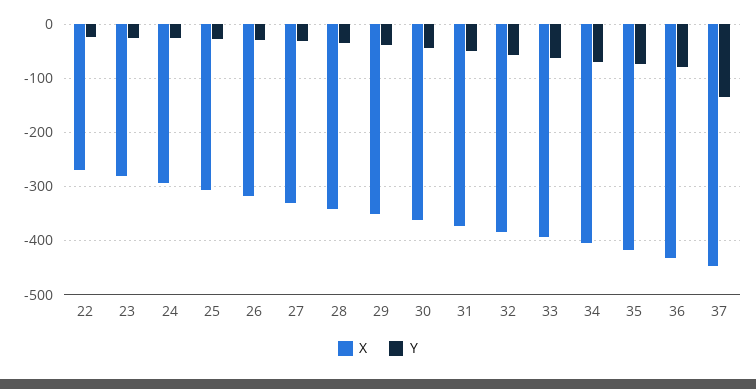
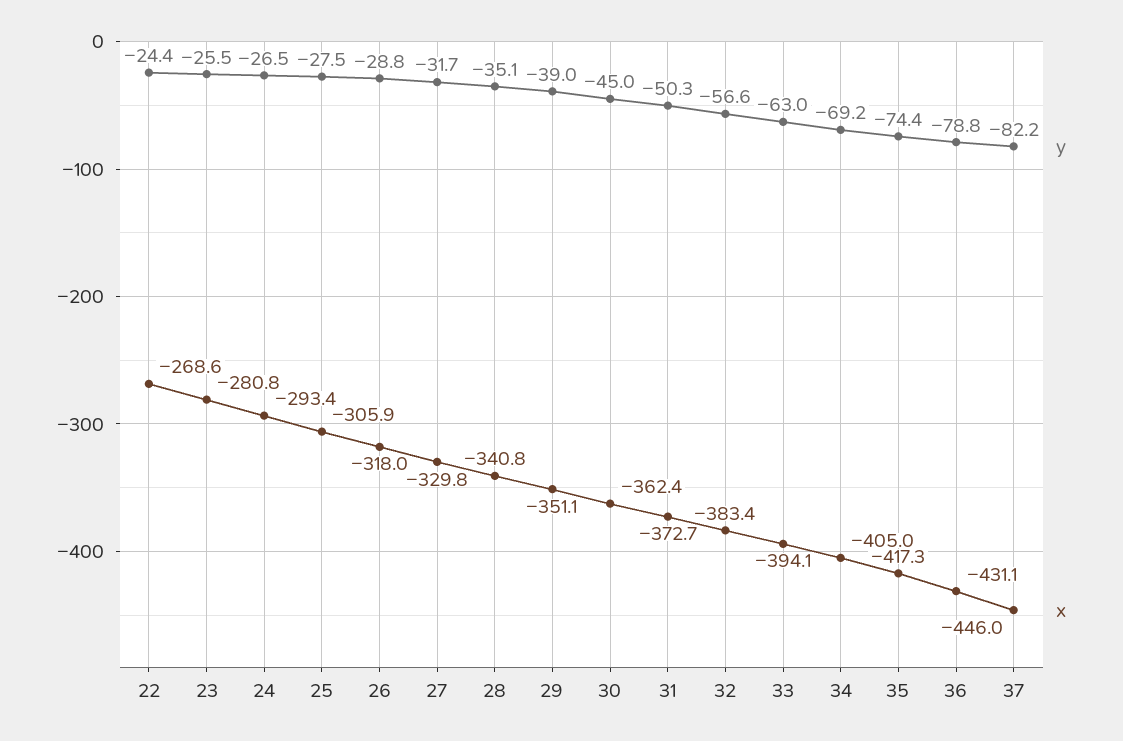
  {
    "X": {
      "22": -268.6,
      "23": -280.8,
      "24": -293.4,
      "25": -305.9,
      "26": -318,
      "27": -329.8,
      "28": -340.8,
      "29": -351.1,
      "30": -362.4,
      "31": -372.7,
      "32": -383.4,
      "33": -394.1,
      "34": -405,
      "35": -417.3,
      "36": -431.1,
      "37": -446
    },
    "Y": {
      "22": -24.4,
      "23": -25.5,
      "24": -26.5,
      "25": -27.5,
      "26": -28.8,
      "27": -31.7,
      "28": -35.1,
      "29": -39,
      "30": -45,
      "31": -50.3,
      "32": -56.6,
      "33": -63,
      "34": -69.2,
      "35": -74.4,
      "36": -78.8,
-     "37": -140
+     "37": -82.2
    }
  }

